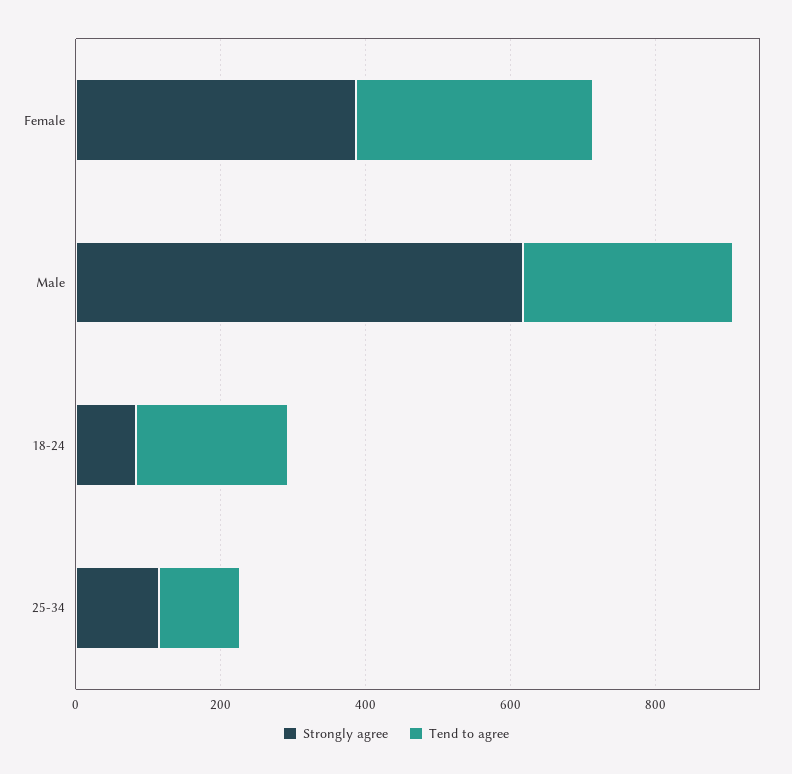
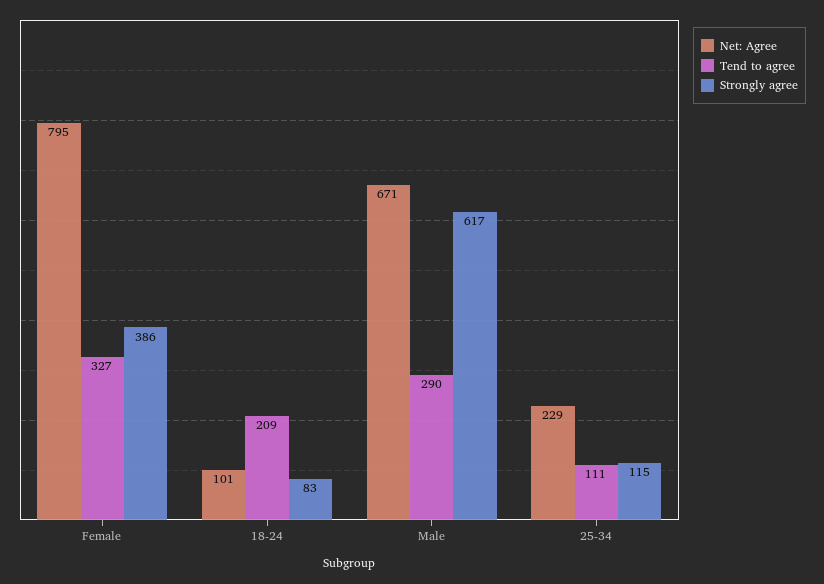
  {
    "Strongly agree": {
      "Female": 386,
      "Male": 617,
      "18-24": 83,
      "25-34": 115
    },
    "Tend to agree": {
      "Female": 327,
      "Male": 290,
      "18-24": 209,
      "25-34": 111
-   }
+   },
+   "Net: Agree": {
+     "Female": 795,
+     "18-24": 101,
+     "Male": 671,
+     "25-34": 229
+   }
  }

